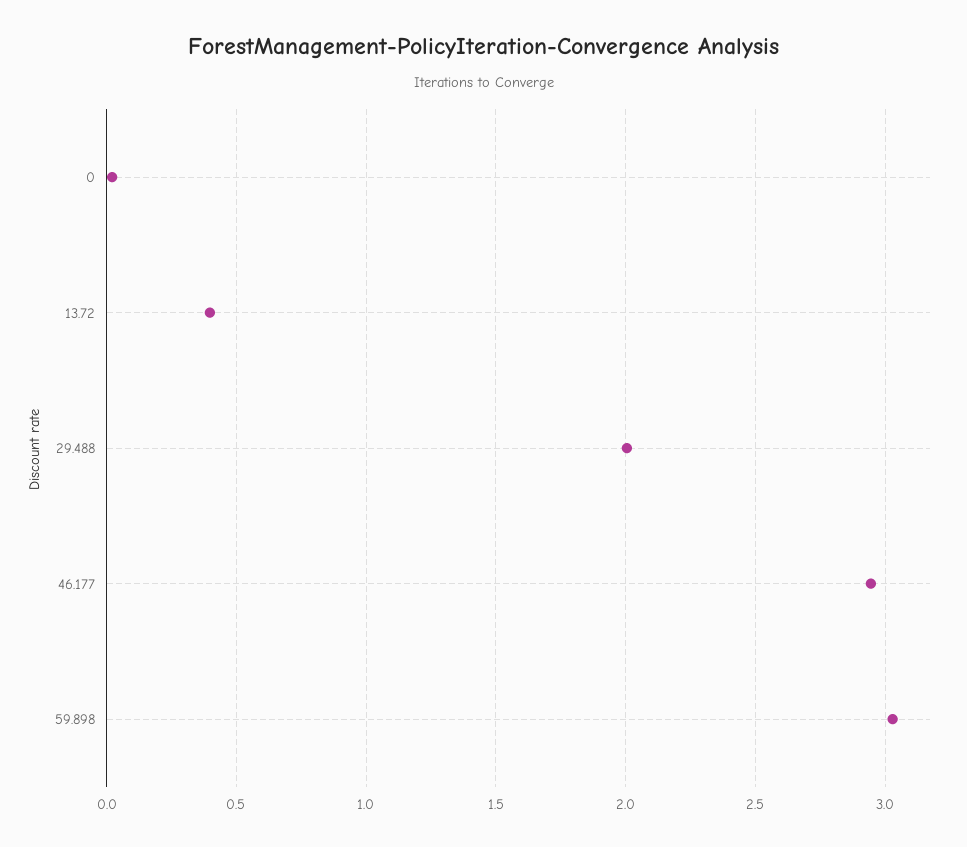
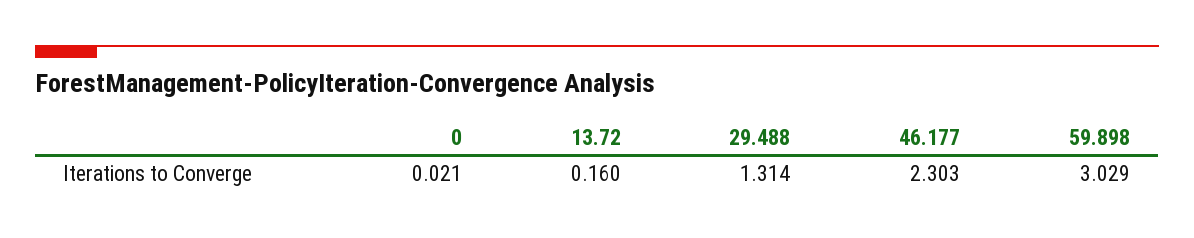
  {
    "0": 0.021,
-   "13.72": 0.4,
+   "13.72": 0.16,
-   "29.488": 2,
+   "29.488": 1.314,
-   "46.177": 2.95,
+   "46.177": 2.303,
    "59.898": 3.029
  }

